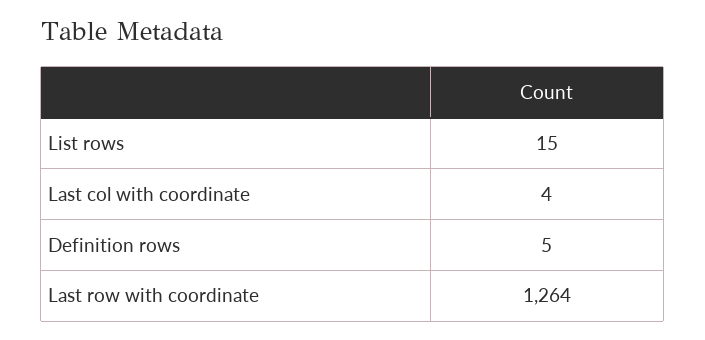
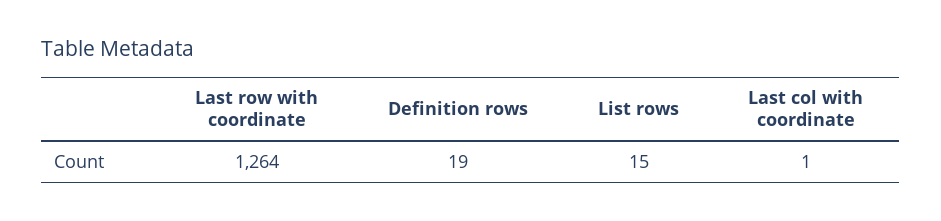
  {
    "List rows": 15,
-   "Last col with coordinate": 4,
+   "Last col with coordinate": 1,
-   "Definition rows": 5,
+   "Definition rows": 19,
    "Last row with coordinate": 1264
  }

